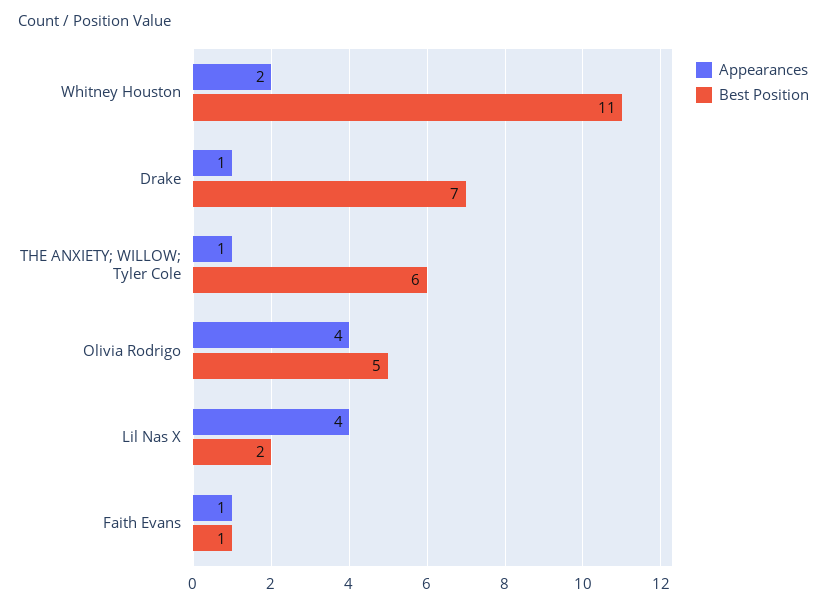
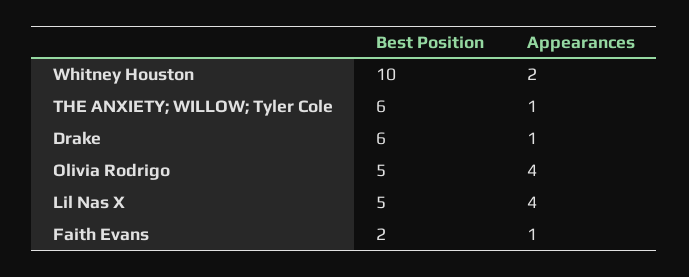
  {
    "Appearances": {
      "Whitney Houston": 2,
      "Drake": 1,
      "THE ANXIETY; WILLOW; Tyler Cole": 1,
      "Olivia Rodrigo": 4,
      "Lil Nas X": 4,
      "Faith Evans": 1
    },
    "Best Position": {
-     "Whitney Houston": 11,
+     "Whitney Houston": 10,
-     "Drake": 7,
+     "Drake": 6,
      "THE ANXIETY; WILLOW; Tyler Cole": 6,
      "Olivia Rodrigo": 5,
-     "Lil Nas X": 2,
+     "Lil Nas X": 5,
-     "Faith Evans": 1
+     "Faith Evans": 2
    }
  }

